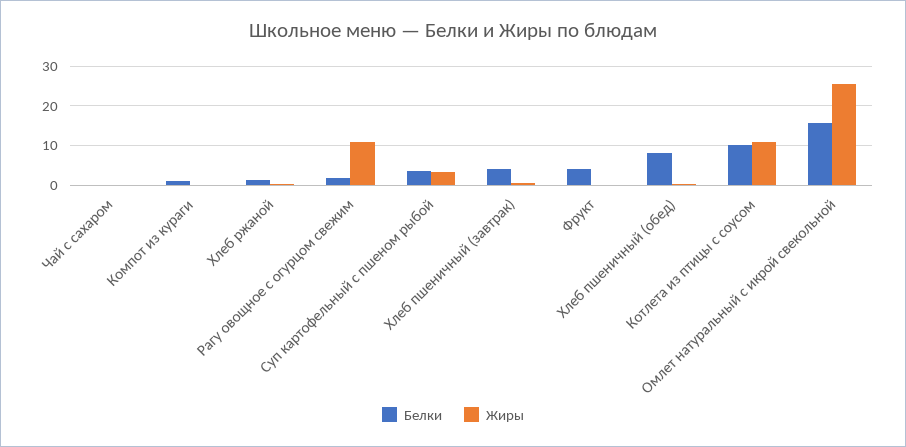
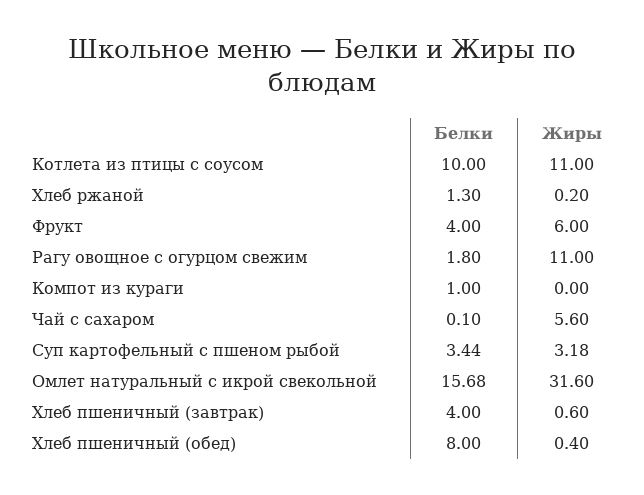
  {
    "Белки": {
      "Чай с сахаром": 0.1,
      "Компот из кураги": 1,
      "Хлеб ржаной": 1.3,
      "Рагу овощное с огурцом свежим": 1.8,
      "Суп картофельный с пшеном рыбой": 3.44,
      "Хлеб пшеничный (завтрак)": 4,
      "Фрукт": 4,
      "Хлеб пшеничный (обед)": 8,
      "Котлета из птицы с соусом": 10,
      "Омлет натуральный с икрой свекольной": 15.68
    },
    "Жиры": {
-     "Чай с сахаром": 0,
+     "Чай с сахаром": 5.6,
      "Компот из кураги": 0,
      "Хлеб ржаной": 0.2,
      "Рагу овощное с огурцом свежим": 11,
      "Суп картофельный с пшеном рыбой": 3.18,
      "Хлеб пшеничный (завтрак)": 0.6,
-     "Фрукт": 0,
+     "Фрукт": 6,
      "Хлеб пшеничный (обед)": 0.4,
      "Котлета из птицы с соусом": 11,
-     "Омлет натуральный с икрой свекольной": 26
+     "Омлет натуральный с икрой свекольной": 31.6
    }
  }

